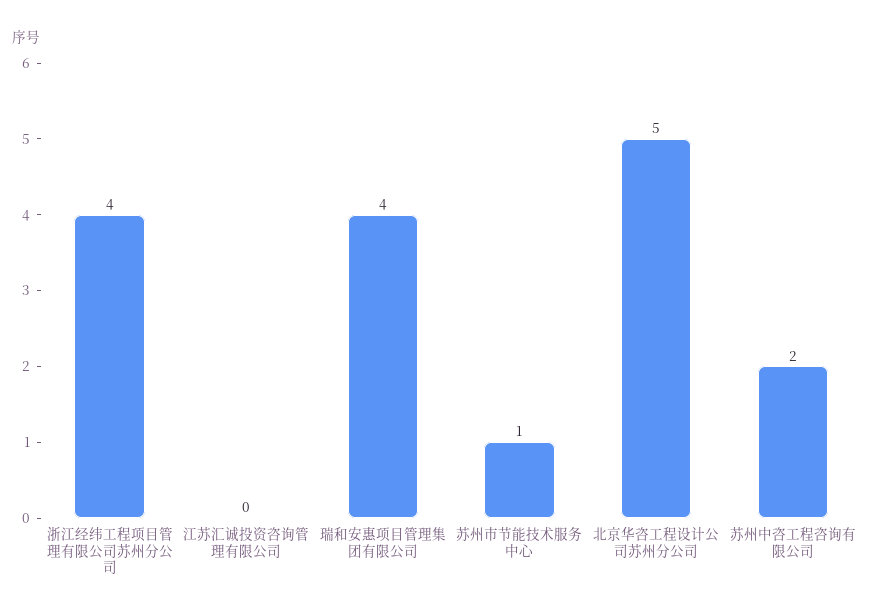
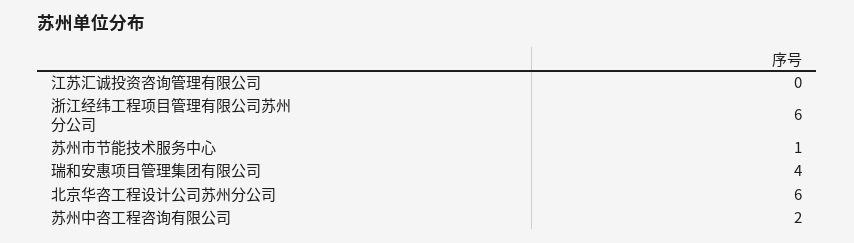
  {
-   "浙江经纬工程项目管理有限公司苏州分公司": 4,
+   "浙江经纬工程项目管理有限公司苏州分公司": 6,
    "江苏汇诚投资咨询管理有限公司": 0,
    "瑞和安惠项目管理集团有限公司": 4,
    "苏州市节能技术服务中心": 1,
-   "北京华咨工程设计公司苏州分公司": 5,
+   "北京华咨工程设计公司苏州分公司": 6,
    "苏州中咨工程咨询有限公司": 2
  }

